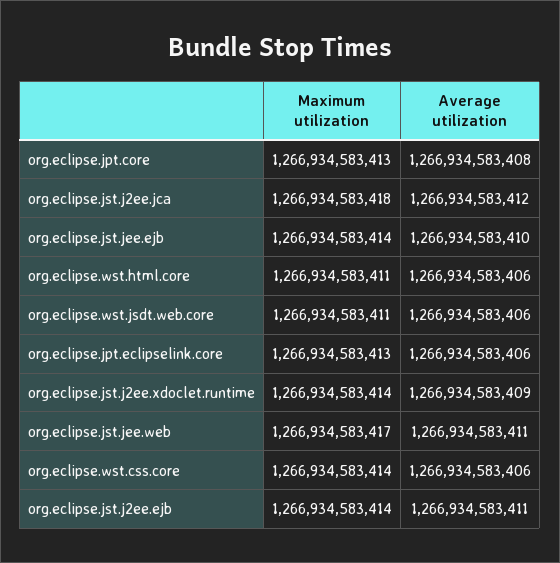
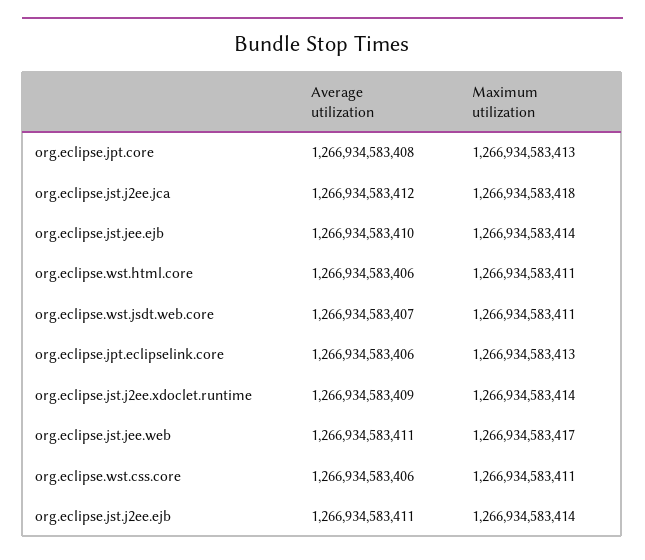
  {
    "Maximum utilization": {
      "org.eclipse.jpt.core": 1266934583413,
      "org.eclipse.jst.j2ee.jca": 1266934583418,
      "org.eclipse.jst.jee.ejb": 1266934583414,
      "org.eclipse.wst.html.core": 1266934583411,
      "org.eclipse.wst.jsdt.web.core": 1266934583411,
      "org.eclipse.jpt.eclipselink.core": 1266934583413,
      "org.eclipse.jst.j2ee.xdoclet.runtime": 1266934583414,
      "org.eclipse.jst.jee.web": 1266934583417,
-     "org.eclipse.wst.css.core": 1266934583414,
+     "org.eclipse.wst.css.core": 1266934583411,
      "org.eclipse.jst.j2ee.ejb": 1266934583414
    },
    "Average utilization": {
      "org.eclipse.jpt.core": 1266934583408,
      "org.eclipse.jst.j2ee.jca": 1266934583412,
      "org.eclipse.jst.jee.ejb": 1266934583410,
      "org.eclipse.wst.html.core": 1266934583406,
-     "org.eclipse.wst.jsdt.web.core": 1266934583406,
+     "org.eclipse.wst.jsdt.web.core": 1266934583407,
      "org.eclipse.jpt.eclipselink.core": 1266934583406,
      "org.eclipse.jst.j2ee.xdoclet.runtime": 1266934583409,
      "org.eclipse.jst.jee.web": 1266934583411,
      "org.eclipse.wst.css.core": 1266934583406,
      "org.eclipse.jst.j2ee.ejb": 1266934583411
    }
  }

